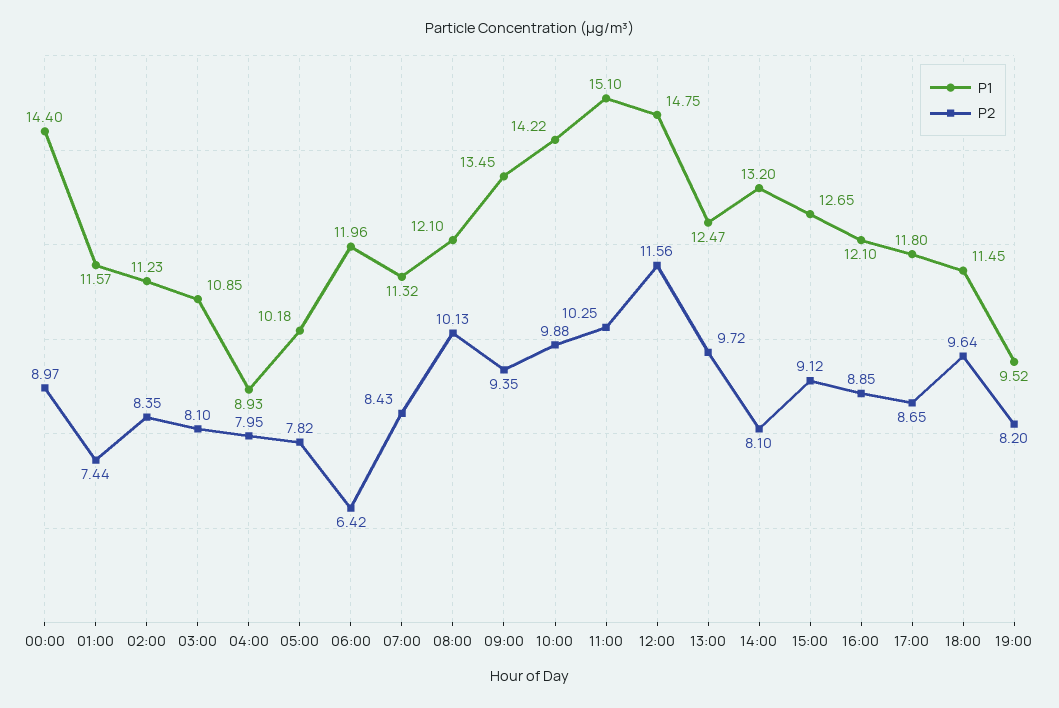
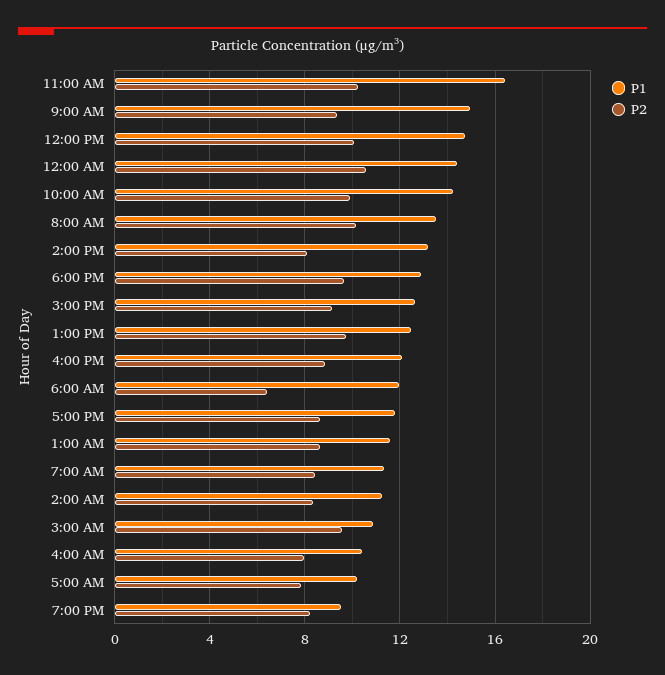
  {
    "P1": {
      "00:00": 14.4,
      "01:00": 11.57,
      "02:00": 11.23,
      "03:00": 10.85,
-     "04:00": 8.93,
+     "04:00": 10.5,
      "05:00": 10.18,
      "06:00": 11.96,
      "07:00": 11.32,
-     "08:00": 12.1,
+     "08:00": 13.5,
-     "09:00": 13.45,
+     "09:00": 15,
      "10:00": 14.22,
-     "11:00": 15.1,
+     "11:00": 16.5,
      "12:00": 14.75,
      "13:00": 12.47,
      "14:00": 13.2,
      "15:00": 12.65,
      "16:00": 12.1,
      "17:00": 11.8,
-     "18:00": 11.45,
+     "18:00": 13,
      "19:00": 9.52
    },
    "P2": {
-     "00:00": 8.97,
+     "00:00": 10.5,
-     "01:00": 7.44,
+     "01:00": 8.5,
      "02:00": 8.35,
-     "03:00": 8.1,
+     "03:00": 9.5,
      "04:00": 7.95,
      "05:00": 7.82,
      "06:00": 6.42,
      "07:00": 8.43,
      "08:00": 10.13,
      "09:00": 9.35,
      "10:00": 9.88,
      "11:00": 10.25,
-     "12:00": 11.56,
+     "12:00": 10,
      "13:00": 9.72,
      "14:00": 8.1,
      "15:00": 9.12,
      "16:00": 8.85,
      "17:00": 8.65,
      "18:00": 9.64,
      "19:00": 8.2
    }
  }

